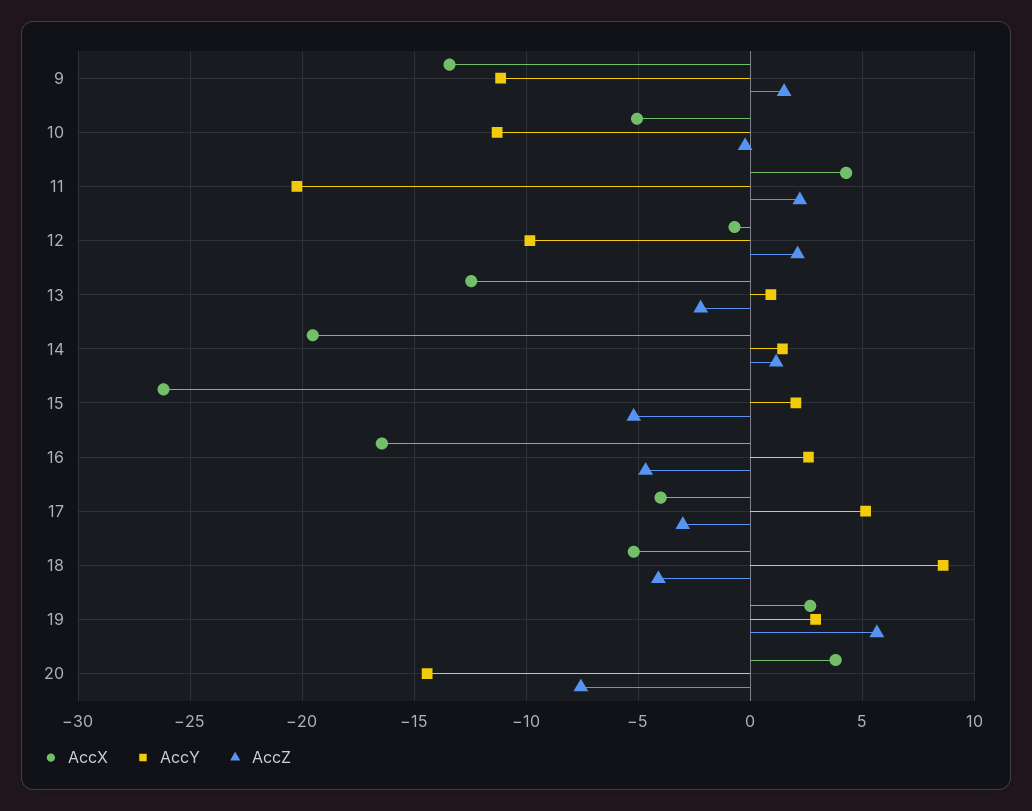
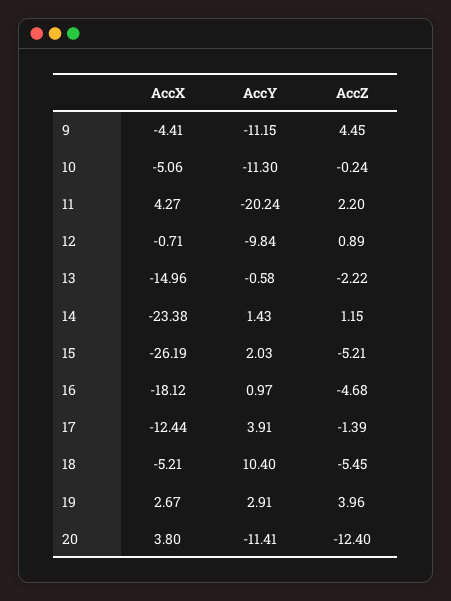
  {
    "AccX": {
-     "9": -13.5,
+     "9": -4.41,
      "10": -5.06,
      "11": 4.27,
      "12": -0.71,
-     "13": -12.5,
+     "13": -14.96,
-     "14": -19.5,
+     "14": -23.38,
      "15": -26.19,
-     "16": -16.5,
+     "16": -18.12,
-     "17": -4,
+     "17": -12.44,
      "18": -5.21,
      "19": 2.67,
      "20": 3.8
    },
    "AccY": {
      "9": -11.15,
      "10": -11.3,
      "11": -20.24,
      "12": -9.84,
-     "13": 1,
+     "13": -0.58,
      "14": 1.43,
      "15": 2.03,
-     "16": 2.5,
+     "16": 0.97,
-     "17": 5,
+     "17": 3.91,
-     "18": 8.5,
+     "18": 10.4,
      "19": 2.91,
-     "20": -14.5
+     "20": -11.41
    },
    "AccZ": {
-     "9": 1.5,
+     "9": 4.45,
      "10": -0.24,
      "11": 2.2,
-     "12": 2,
+     "12": 0.89,
      "13": -2.22,
      "14": 1.15,
      "15": -5.21,
      "16": -4.68,
-     "17": -3,
+     "17": -1.39,
-     "18": -4,
+     "18": -5.45,
-     "19": 5.5,
+     "19": 3.96,
-     "20": -7.5
+     "20": -12.4
    }
  }

